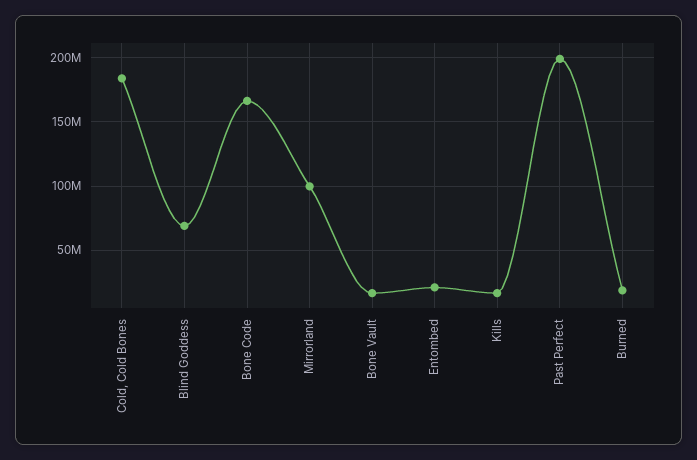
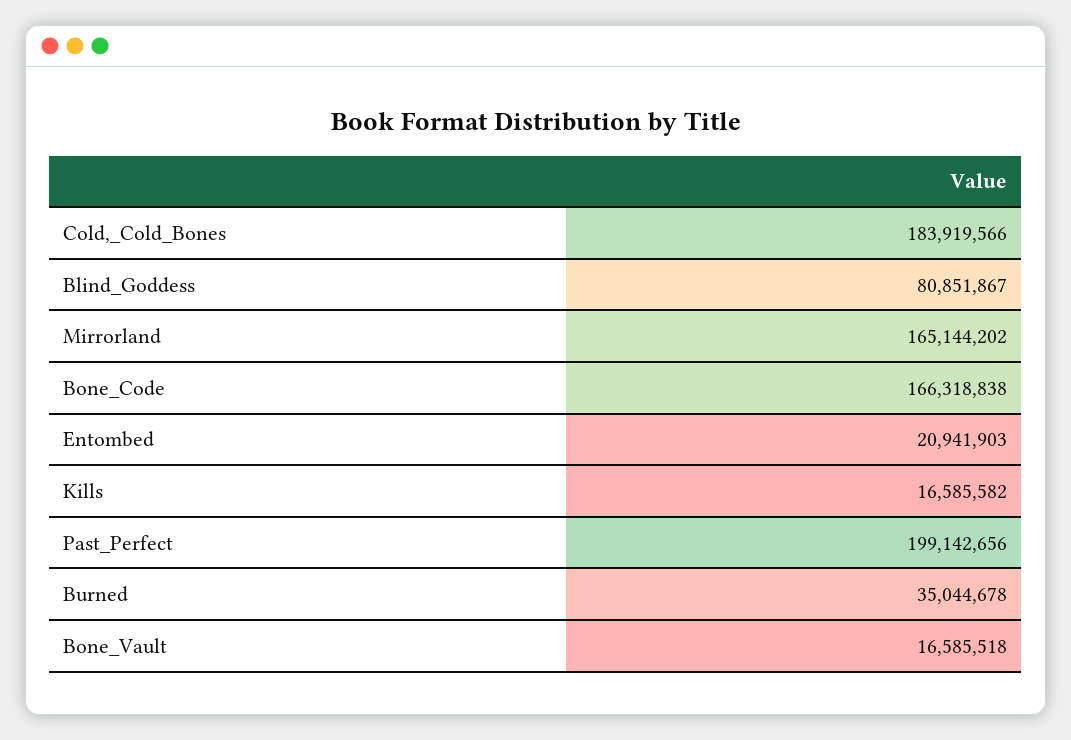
  {
    "Cold, Cold Bones": 183919566,
-   "Blind Goddess": 70000000,
+   "Blind Goddess": 80851867,
    "Bone Code": 166318838,
-   "Mirrorland": 100000000,
+   "Mirrorland": 165144202,
    "Bone Vault": 16585518,
    "Entombed": 20941903,
    "Kills": 16585582,
    "Past Perfect": 199142656,
-   "Burned": 20000000
+   "Burned": 35044678
  }

